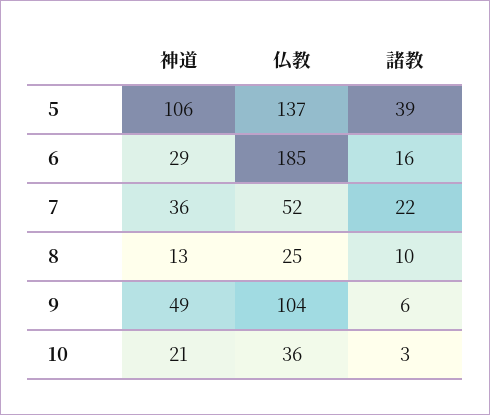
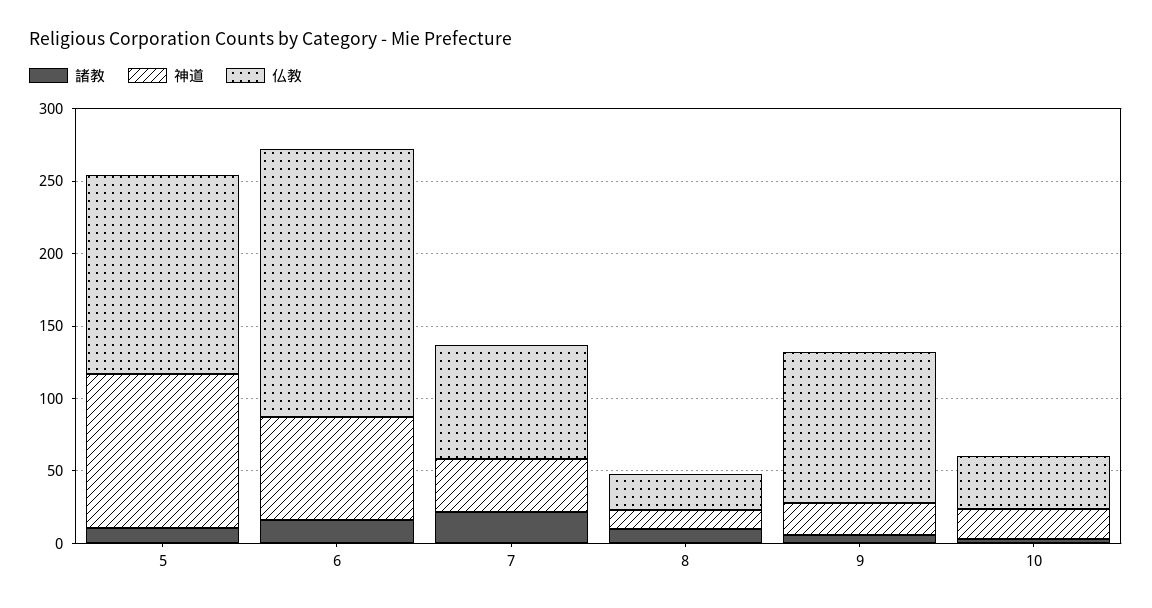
  {
    "神道": {
      "5": 106,
-     "6": 29,
+     "6": 70,
      "7": 36,
      "8": 13,
-     "9": 49,
+     "9": 20,
      "10": 21
    },
    "仏教": {
      "5": 137,
      "6": 185,
-     "7": 52,
+     "7": 80,
      "8": 25,
      "9": 104,
      "10": 36
    },
    "諸教": {
-     "5": 39,
+     "5": 10,
      "6": 16,
      "7": 22,
      "8": 10,
      "9": 6,
      "10": 3
    }
  }

